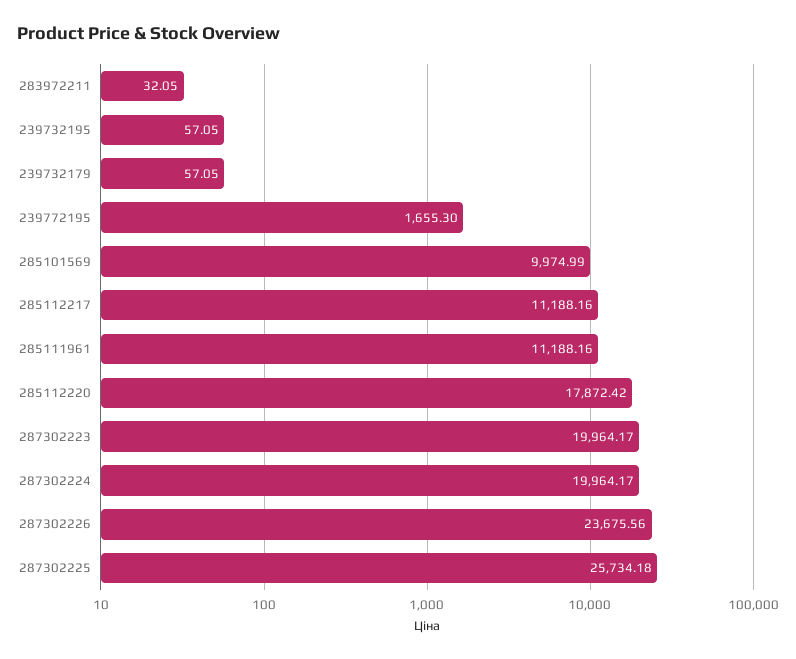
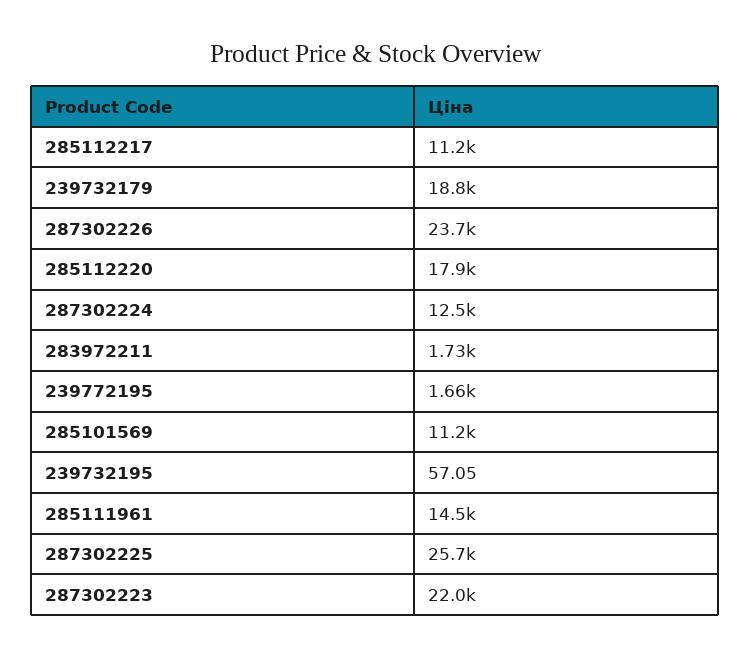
  {
-   "283972211": 32.05,
+   "283972211": 1730,
    "239732195": 57.05,
-   "239732179": 57.05,
+   "239732179": 18800,
    "239772195": 1655.3,
-   "285101569": 9974.99,
+   "285101569": 11200,
    "285112217": 11188.16,
-   "285111961": 11188.16,
+   "285111961": 14500,
    "285112220": 17872.42,
-   "287302223": 19964.17,
+   "287302223": 22000,
-   "287302224": 19964.17,
+   "287302224": 12500,
    "287302226": 23675.56,
    "287302225": 25734.18
  }

